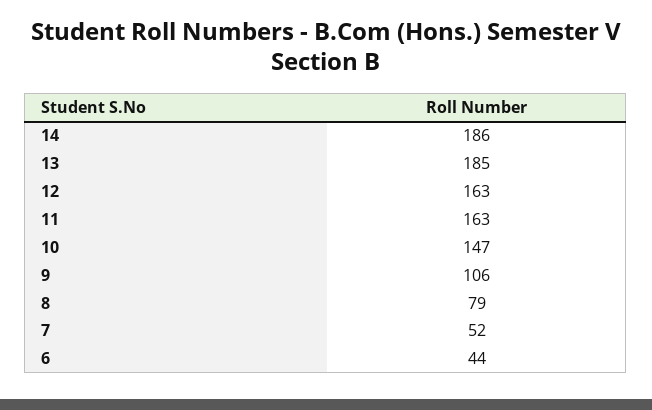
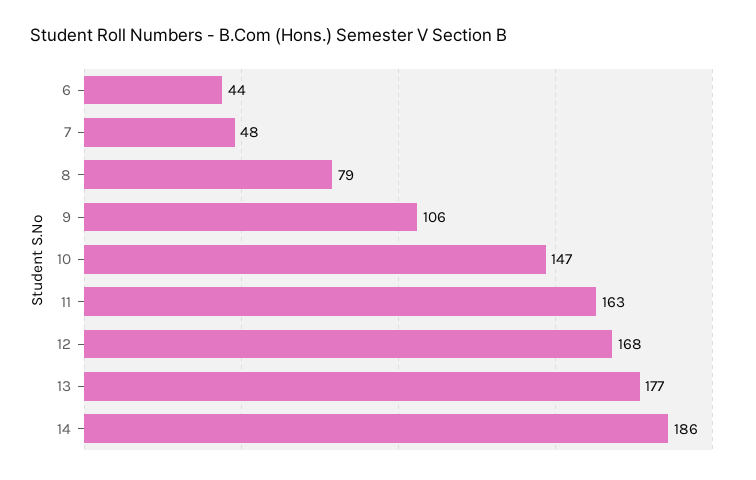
  {
    "14": 186,
-   "13": 185,
+   "13": 177,
-   "12": 163,
+   "12": 168,
    "11": 163,
    "10": 147,
    "9": 106,
    "8": 79,
-   "7": 52,
+   "7": 48,
    "6": 44
  }

